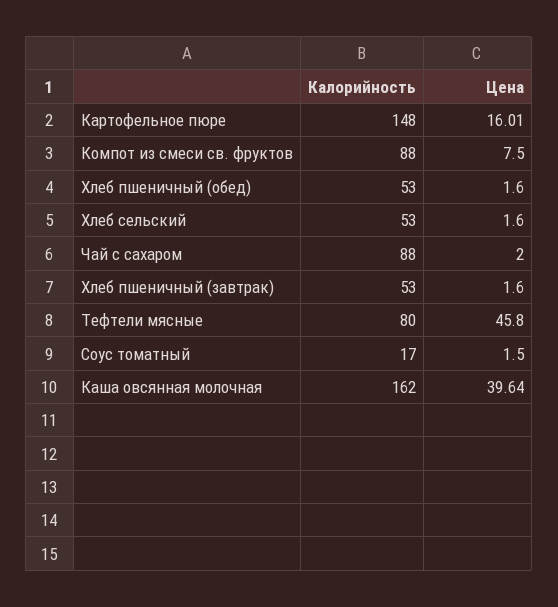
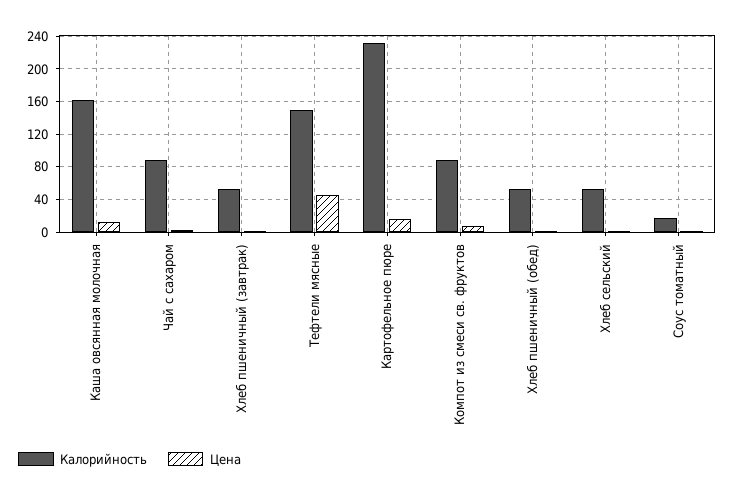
  {
    "Калорийность": {
-     "Картофельное пюре": 148,
+     "Картофельное пюре": 230,
      "Компот из смеси св. фруктов": 88,
      "Хлеб пшеничный (обед)": 53,
      "Хлеб сельский": 53,
      "Чай с сахаром": 88,
      "Хлеб пшеничный (завтрак)": 53,
-     "Тефтели мясные": 80,
+     "Тефтели мясные": 150,
      "Соус томатный": 17,
      "Каша овсянная молочная": 162
    },
    "Цена": {
      "Картофельное пюре": 16.01,
      "Компот из смеси св. фруктов": 7.5,
      "Хлеб пшеничный (обед)": 1.6,
      "Хлеб сельский": 1.6,
      "Чай с сахаром": 2,
      "Хлеб пшеничный (завтрак)": 1.6,
      "Тефтели мясные": 45.8,
      "Соус томатный": 1.5,
-     "Каша овсянная молочная": 39.64
+     "Каша овсянная молочная": 10
    }
  }

